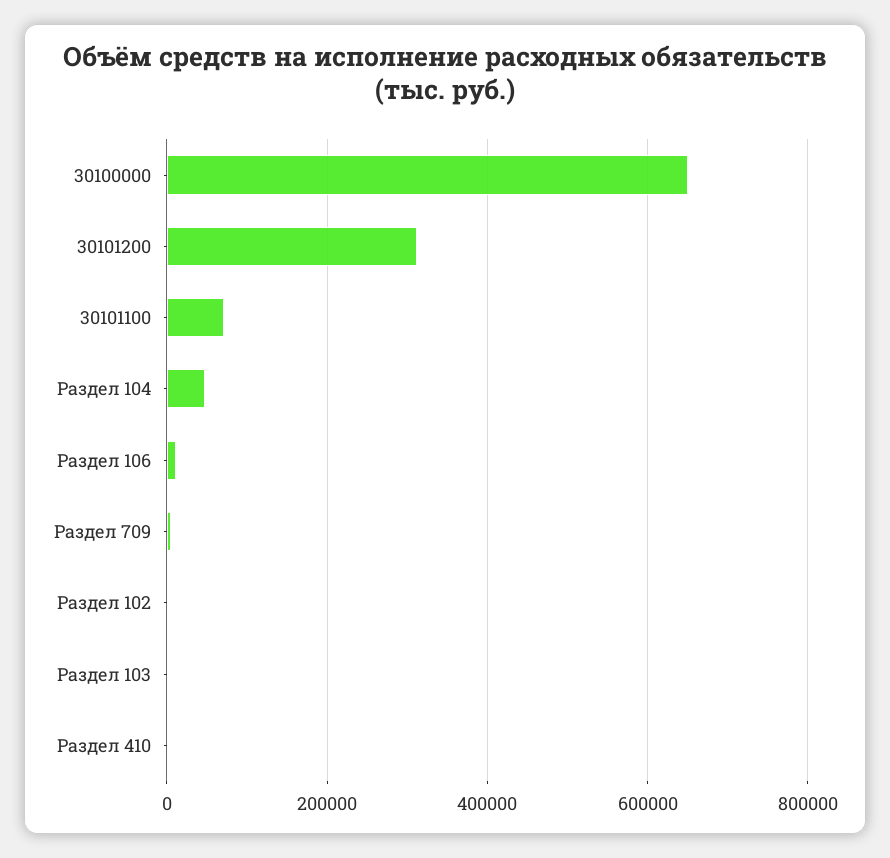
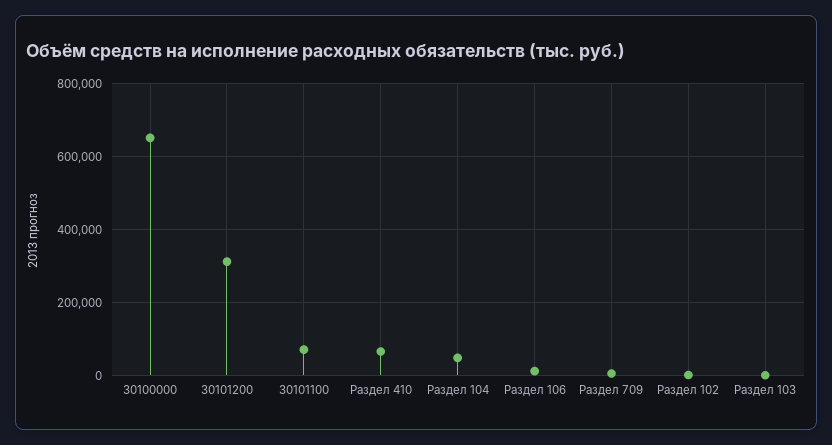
  {
    "30100000": 660000,
    "30101200": 320000,
    "30101100": 80000,
    "Раздел 104": 40000,
    "Раздел 106": 20000,
    "Раздел 709": 0,
    "Раздел 102": 0,
    "Раздел 103": 0,
-   "Раздел 410": 0
+   "Раздел 410": 60000
  }

